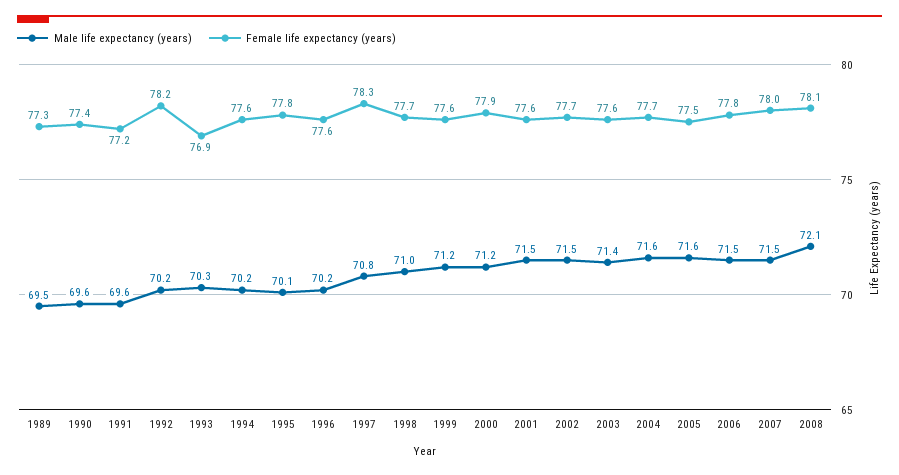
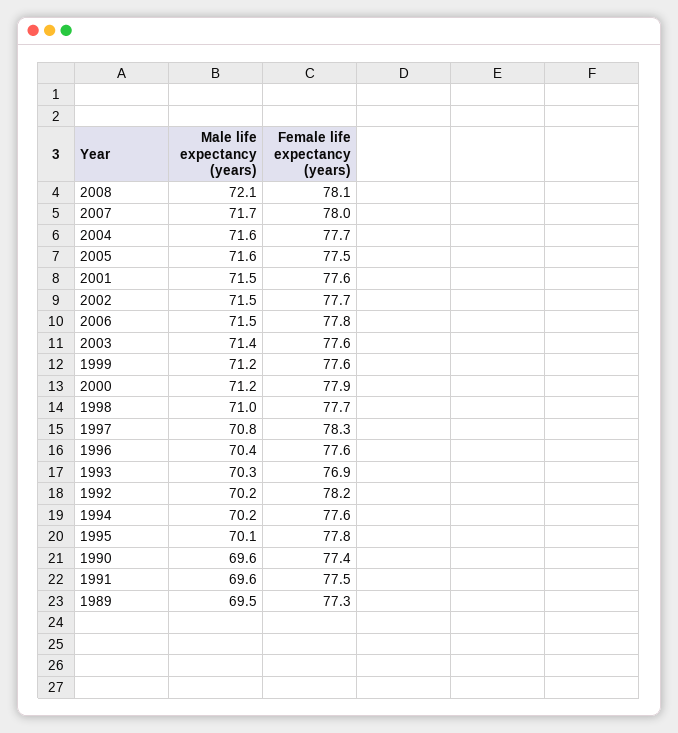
  {
    "Male life expectancy (years)": {
      "1989": 69.5,
      "1990": 69.6,
      "1991": 69.6,
      "1992": 70.2,
      "1993": 70.3,
      "1994": 70.2,
      "1995": 70.1,
-     "1996": 70.2,
+     "1996": 70.4,
      "1997": 70.8,
      "1998": 71,
      "1999": 71.2,
      "2000": 71.2,
      "2001": 71.5,
      "2002": 71.5,
      "2003": 71.4,
      "2004": 71.6,
      "2005": 71.6,
      "2006": 71.5,
-     "2007": 71.5,
+     "2007": 71.7,
      "2008": 72.1
    },
    "Female life expectancy (years)": {
      "1989": 77.3,
      "1990": 77.4,
-     "1991": 77.2,
+     "1991": 77.5,
      "1992": 78.2,
      "1993": 76.9,
      "1994": 77.6,
      "1995": 77.8,
      "1996": 77.6,
      "1997": 78.3,
      "1998": 77.7,
      "1999": 77.6,
      "2000": 77.9,
      "2001": 77.6,
      "2002": 77.7,
      "2003": 77.6,
      "2004": 77.7,
      "2005": 77.5,
      "2006": 77.8,
      "2007": 78,
      "2008": 78.1
    }
  }

